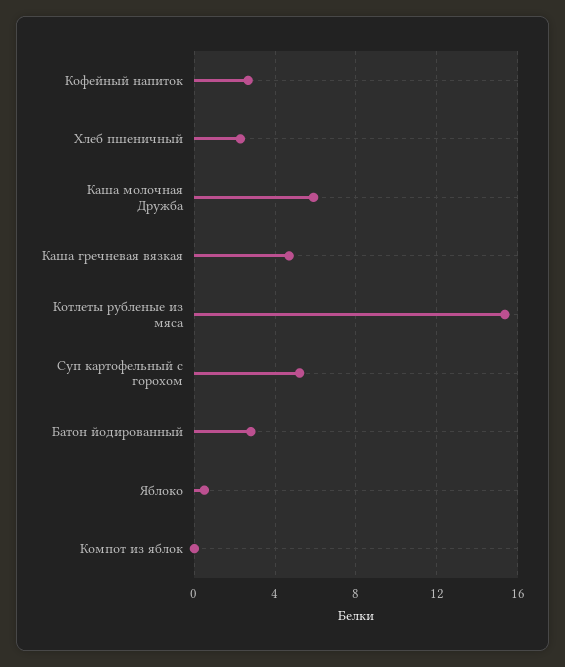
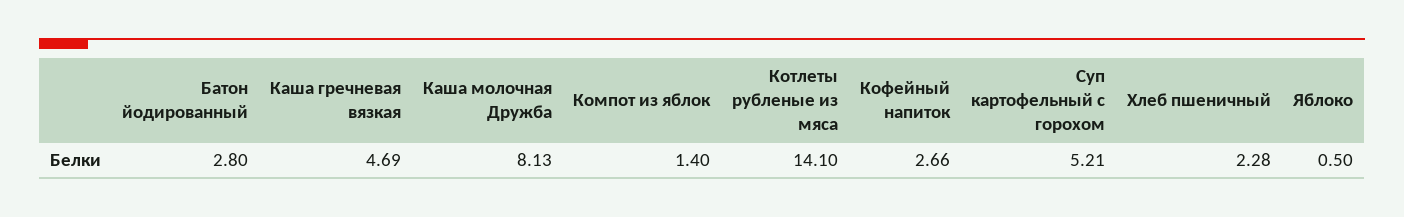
  {
    "Кофейный напиток": 2.66,
    "Хлеб пшеничный": 2.28,
-   "Каша молочная Дружба": 6,
+   "Каша молочная Дружба": 8.13,
    "Каша гречневая вязкая": 4.69,
-   "Котлеты рубленые из мяса": 15.5,
+   "Котлеты рубленые из мяса": 14.1,
    "Суп картофельный с горохом": 5.21,
    "Батон йодированный": 2.8,
    "Яблоко": 0.5,
-   "Компот из яблок": 0
+   "Компот из яблок": 1.4
  }

